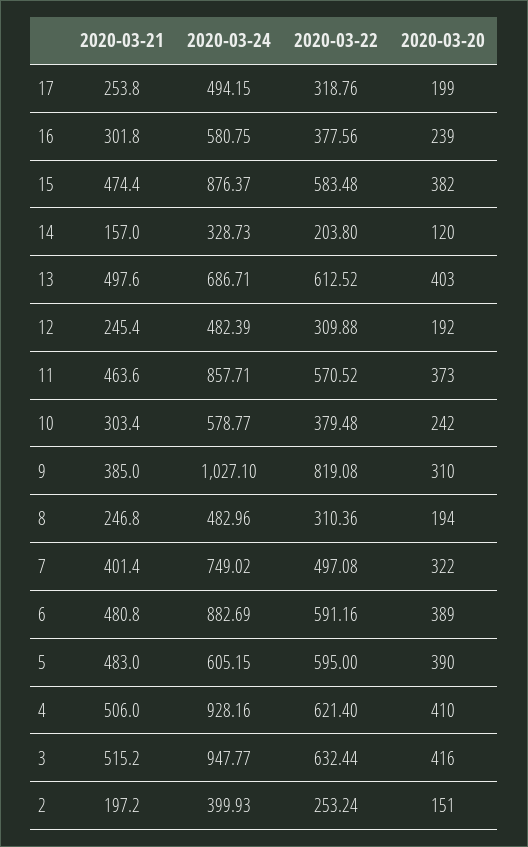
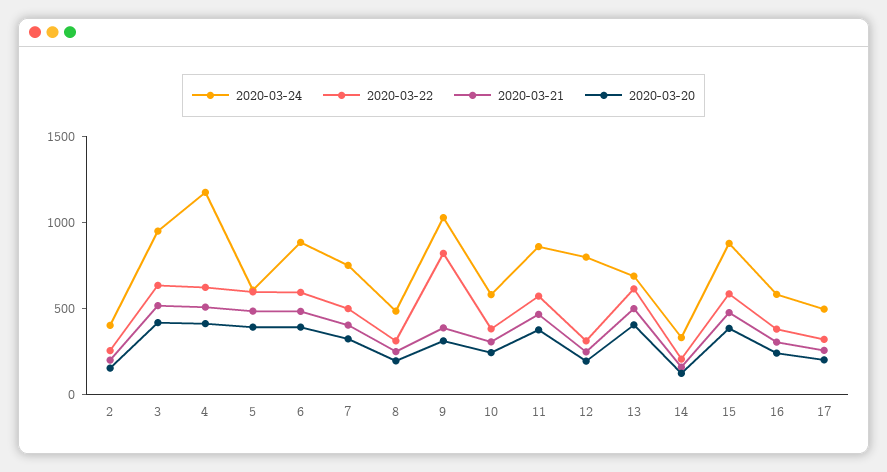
  {
    "2020-03-21": {
      "17": 253.8,
      "16": 301.8,
      "15": 474.4,
      "14": 157,
      "13": 497.6,
      "12": 245.4,
      "11": 463.6,
      "10": 303.4,
      "9": 385,
      "8": 246.8,
      "7": 401.4,
      "6": 480.8,
      "5": 483,
      "4": 506,
      "3": 515.2,
      "2": 197.2
    },
    "2020-03-24": {
      "17": 494.15,
      "16": 580.75,
      "15": 876.37,
      "14": 328.73,
      "13": 686.71,
-     "12": 482.39,
+     "12": 800,
      "11": 857.71,
      "10": 578.77,
      "9": 1027.1,
      "8": 482.96,
      "7": 749.02,
      "6": 882.69,
      "5": 605.15,
-     "4": 928.16,
+     "4": 1200,
      "3": 947.77,
      "2": 399.93
    },
    "2020-03-22": {
      "17": 318.76,
      "16": 377.56,
      "15": 583.48,
      "14": 203.8,
      "13": 612.52,
      "12": 309.88,
      "11": 570.52,
      "10": 379.48,
      "9": 819.08,
      "8": 310.36,
      "7": 497.08,
      "6": 591.16,
      "5": 595,
      "4": 621.4,
      "3": 632.44,
      "2": 253.24
    },
    "2020-03-20": {
      "17": 199,
      "16": 239,
      "15": 382,
      "14": 120,
      "13": 403,
      "12": 192,
      "11": 373,
      "10": 242,
      "9": 310,
      "8": 194,
      "7": 322,
      "6": 389,
      "5": 390,
      "4": 410,
      "3": 416,
      "2": 151
    }
  }

